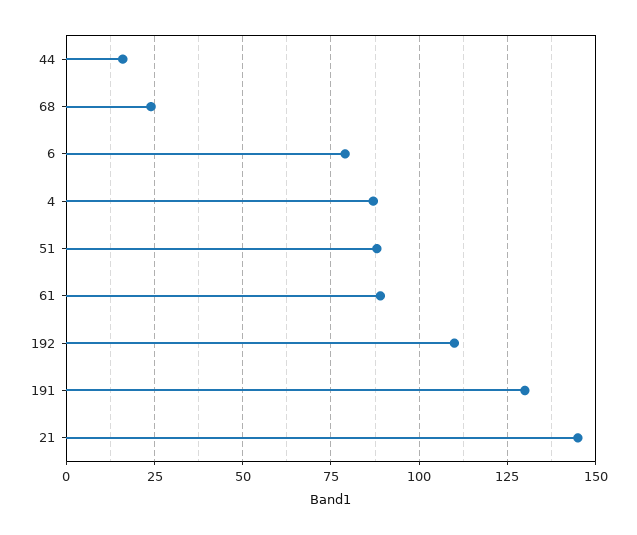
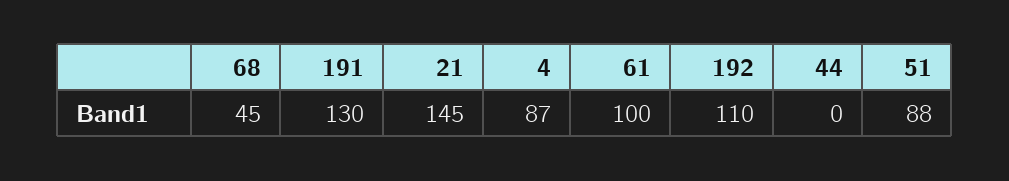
  {
-   "44": 15,
+   "44": 0,
-   "68": 25,
+   "68": 45,
-   "6": 80,
    "4": 87,
    "51": 88,
-   "61": 90,
+   "61": 100,
    "192": 110,
    "191": 130,
    "21": 145
  }

